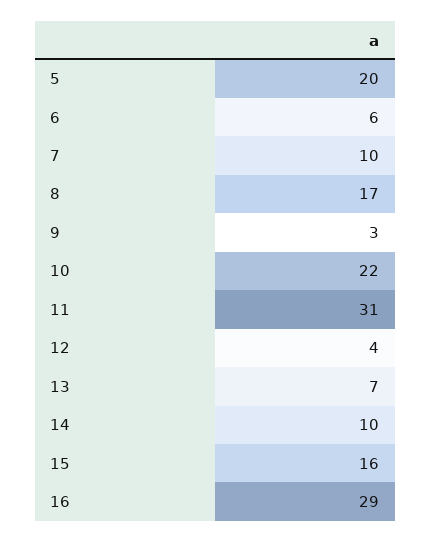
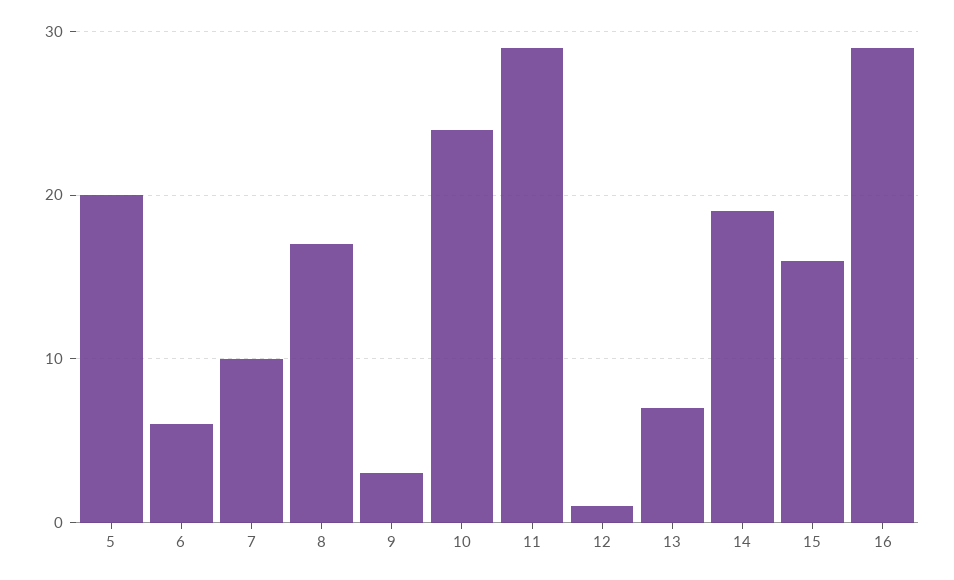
  {
    "5": 20,
    "6": 6,
    "7": 10,
    "8": 17,
    "9": 3,
-   "10": 22,
+   "10": 24,
-   "11": 31,
+   "11": 29,
-   "12": 4,
+   "12": 1,
    "13": 7,
-   "14": 10,
+   "14": 19,
    "15": 16,
    "16": 29
  }

